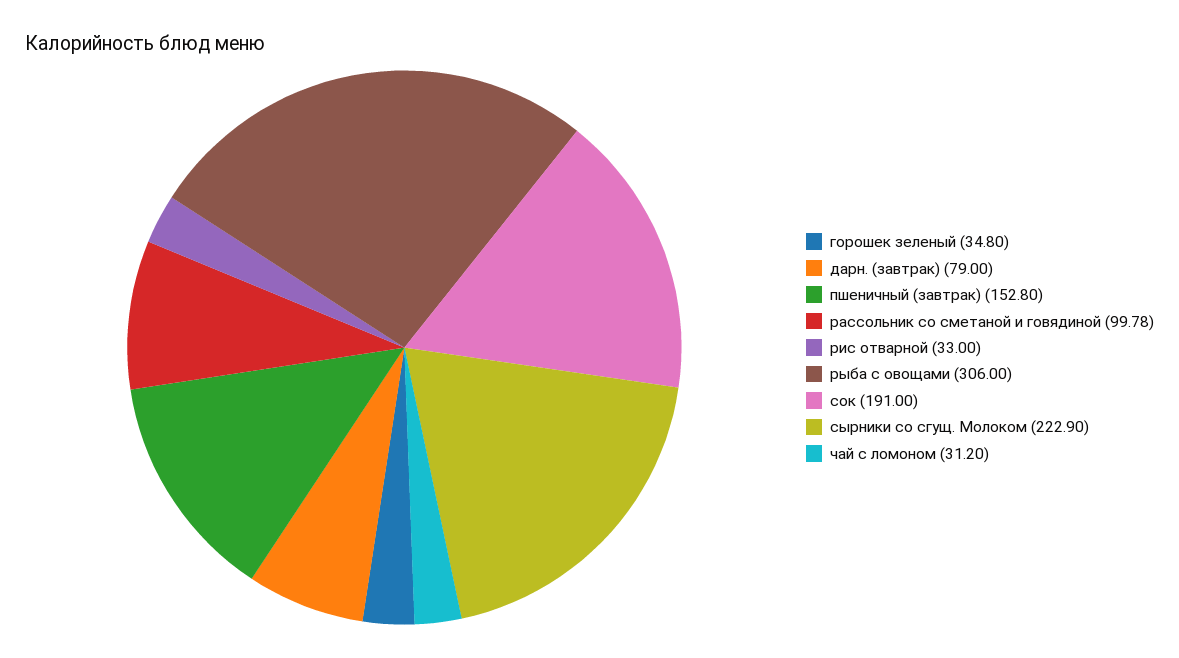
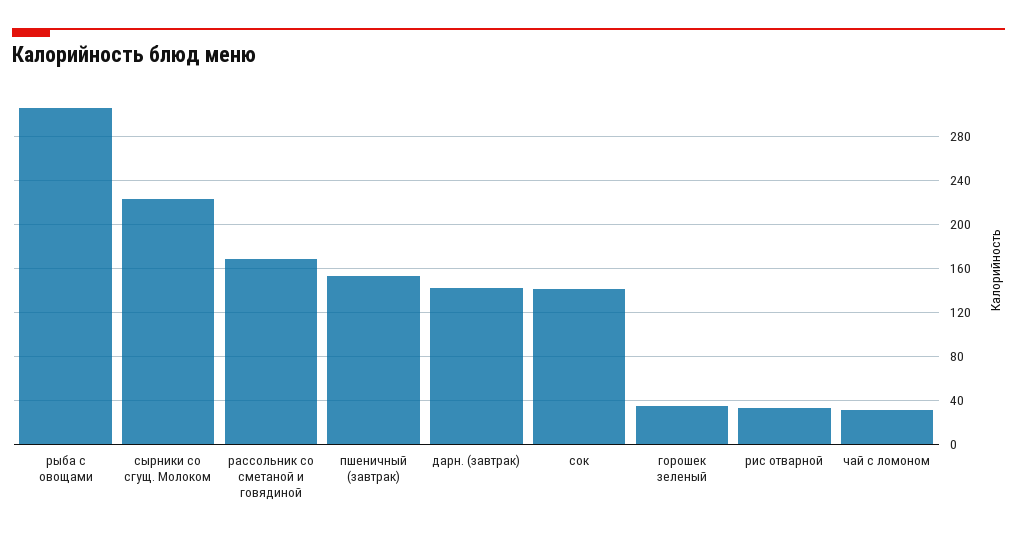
  {
    "горошек зеленый": 34.8,
-   "дарн. (завтрак)": 79,
+   "дарн. (завтрак)": 140,
    "пшеничный (завтрак)": 152.8,
-   "рассольник со сметаной и говядиной": 99.78,
+   "рассольник со сметаной и говядиной": 170,
    "рис отварной": 33,
    "рыба с овощами": 306,
-   "сок": 191,
+   "сок": 140,
    "сырники со сгущ. Молоком": 222.9,
    "чай с ломоном": 31.2
  }

